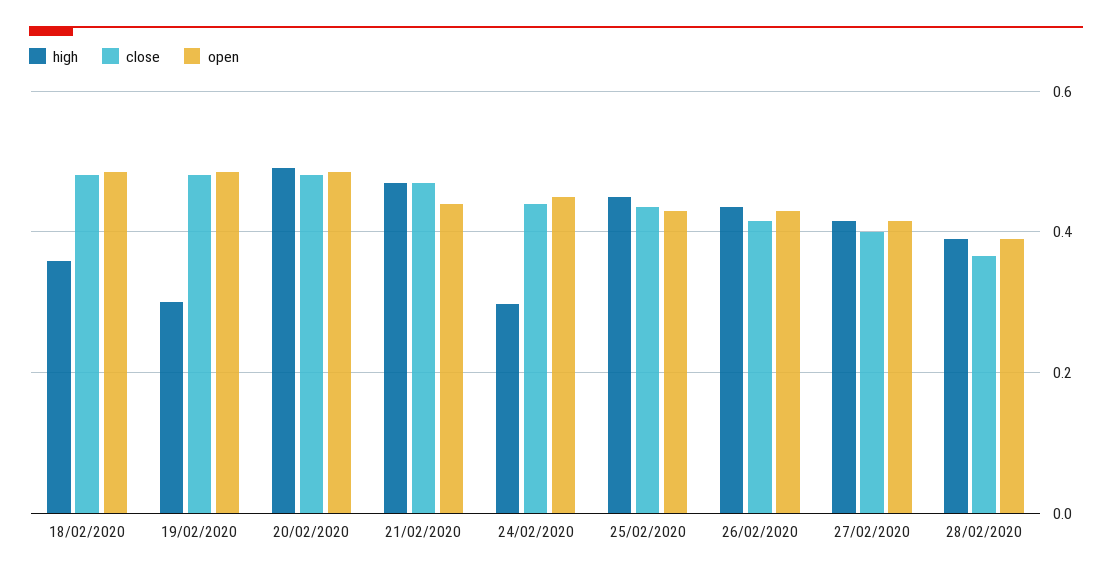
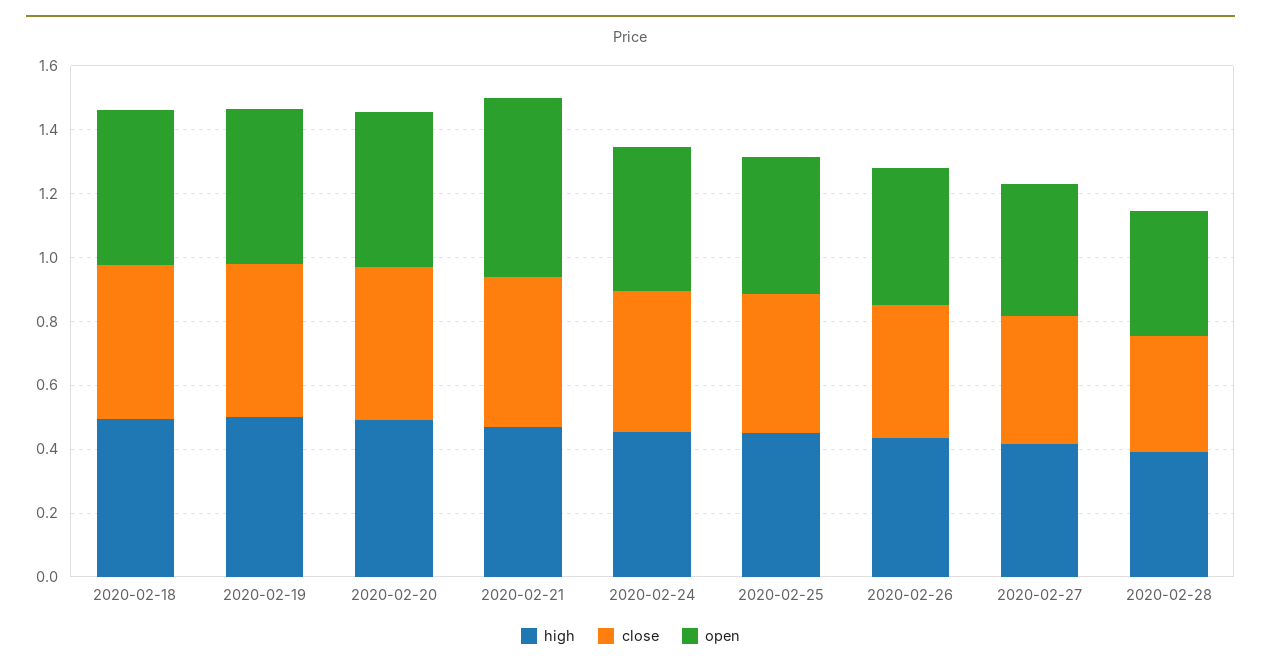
  {
    "high": {
-     "18/02/2020": 0.36,
+     "18/02/2020": 0.5,
-     "19/02/2020": 0.3,
+     "19/02/2020": 0.5,
      "20/02/2020": 0.5,
      "21/02/2020": 0.48,
-     "24/02/2020": 0.3,
+     "24/02/2020": 0.45,
      "25/02/2020": 0.46,
      "26/02/2020": 0.44,
      "27/02/2020": 0.42,
      "28/02/2020": 0.4
    },
    "close": {
      "18/02/2020": 0.48,
      "19/02/2020": 0.48,
      "20/02/2020": 0.48,
      "21/02/2020": 0.48,
      "24/02/2020": 0.44,
      "25/02/2020": 0.44,
      "26/02/2020": 0.42,
      "27/02/2020": 0.4,
      "28/02/2020": 0.36
    },
    "open": {
      "18/02/2020": 0.48,
      "19/02/2020": 0.48,
      "20/02/2020": 0.48,
-     "21/02/2020": 0.44,
+     "21/02/2020": 0.55,
      "24/02/2020": 0.46,
      "25/02/2020": 0.44,
      "26/02/2020": 0.44,
      "27/02/2020": 0.42,
      "28/02/2020": 0.4
    }
  }

